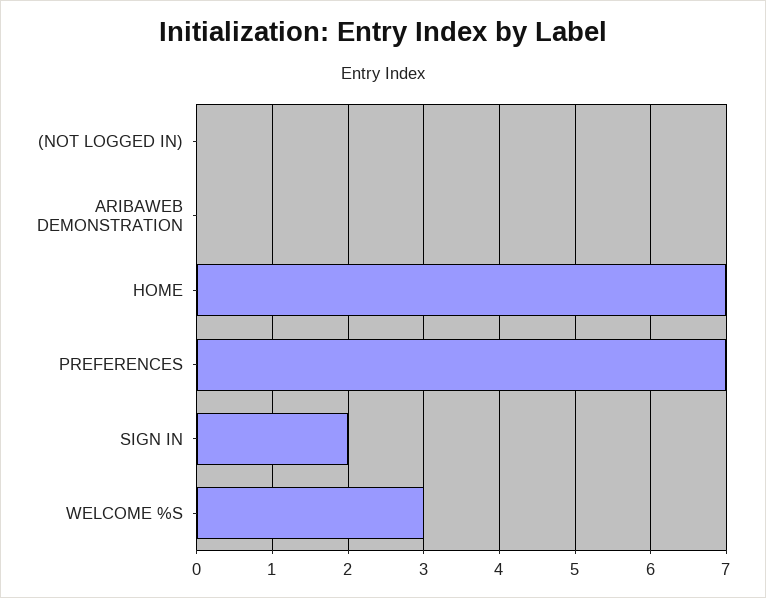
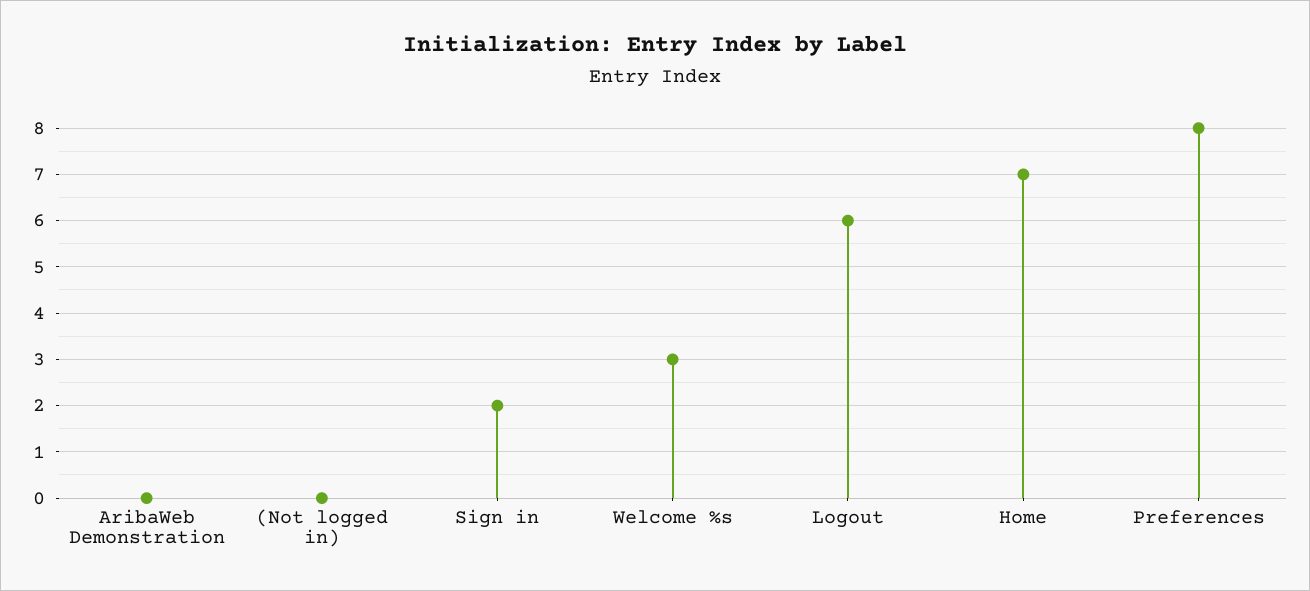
  {
    "(NOT LOGGED IN)": 0,
    "ARIBAWEB DEMONSTRATION": 0,
    "HOME": 7,
-   "PREFERENCES": 7,
+   "PREFERENCES": 8,
    "SIGN IN": 2,
-   "WELCOME %S": 3
+   "WELCOME %S": 3,
+   "Logout": 6
  }

